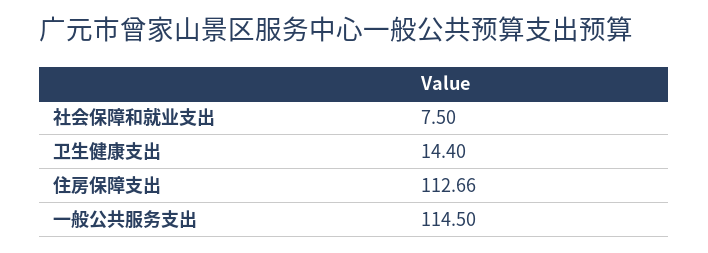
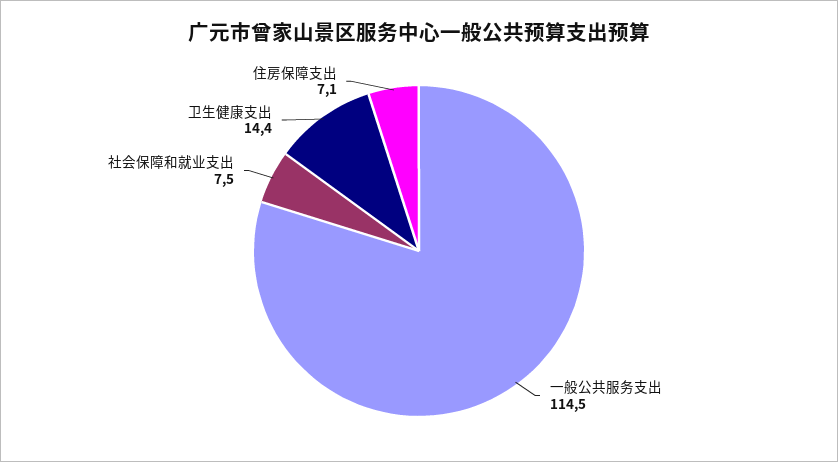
  {
    "社会保障和就业支出": 7.5,
    "卫生健康支出": 14.4,
-   "住房保障支出": 112.66,
+   "住房保障支出": 7.1,
    "一般公共服务支出": 114.5
  }

